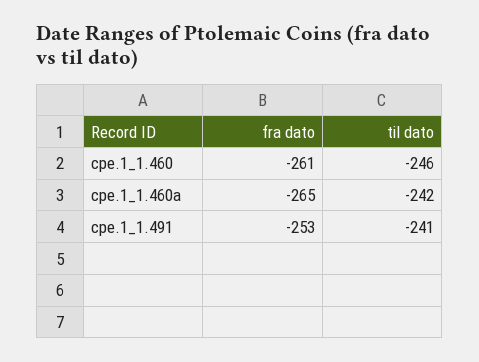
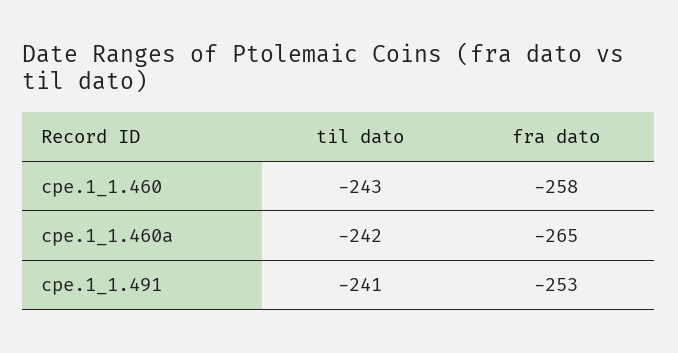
  {
    "fra dato": {
-     "cpe.1_1.460": -261,
+     "cpe.1_1.460": -258,
      "cpe.1_1.460a": -265,
      "cpe.1_1.491": -253
    },
    "til dato": {
-     "cpe.1_1.460": -246,
+     "cpe.1_1.460": -243,
      "cpe.1_1.460a": -242,
      "cpe.1_1.491": -241
    }
  }

